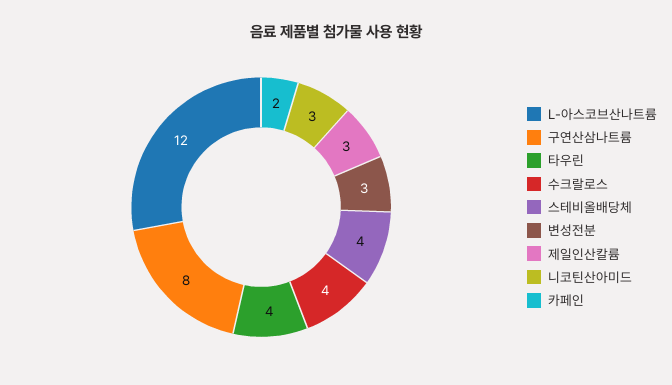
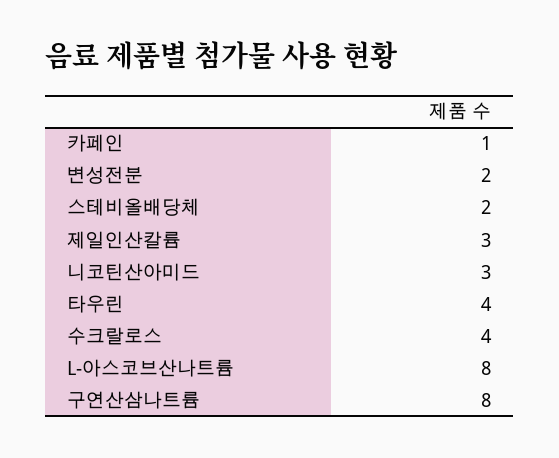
  {
-   "L-아스코브산나트륨": 12,
+   "L-아스코브산나트륨": 8,
    "구연산삼나트륨": 8,
    "타우린": 4,
    "수크랄로스": 4,
-   "스테비올배당체": 4,
+   "스테비올배당체": 2,
-   "변성전분": 3,
+   "변성전분": 2,
    "제일인산칼륨": 3,
    "니코틴산아미드": 3,
-   "카페인": 2
+   "카페인": 1
  }

